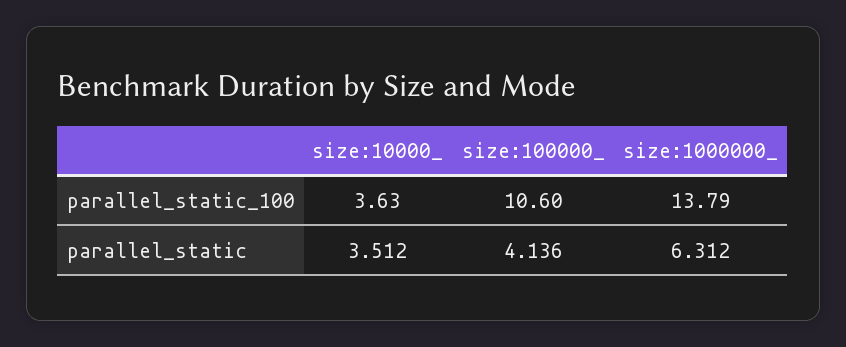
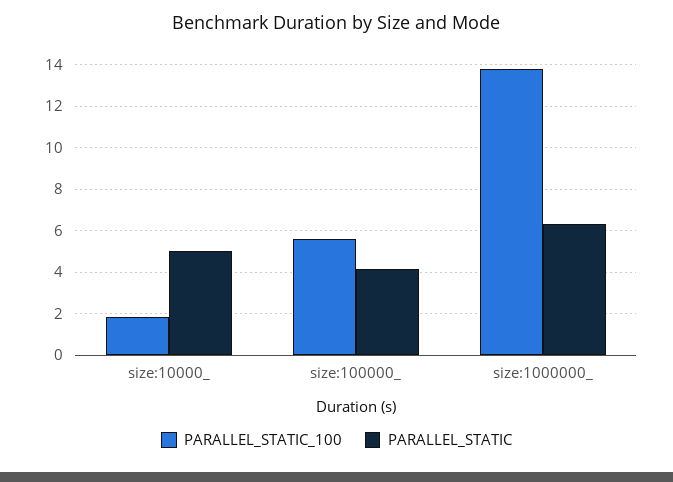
  {
    "parallel_static_100": {
-     "size:10000_": 3.63,
+     "size:10000_": 2,
-     "size:100000_": 10.6,
+     "size:100000_": 5.5,
      "size:1000000_": 13.79
    },
    "parallel_static": {
-     "size:10000_": 3.512,
+     "size:10000_": 5,
      "size:100000_": 4.136,
      "size:1000000_": 6.312
    }
  }

